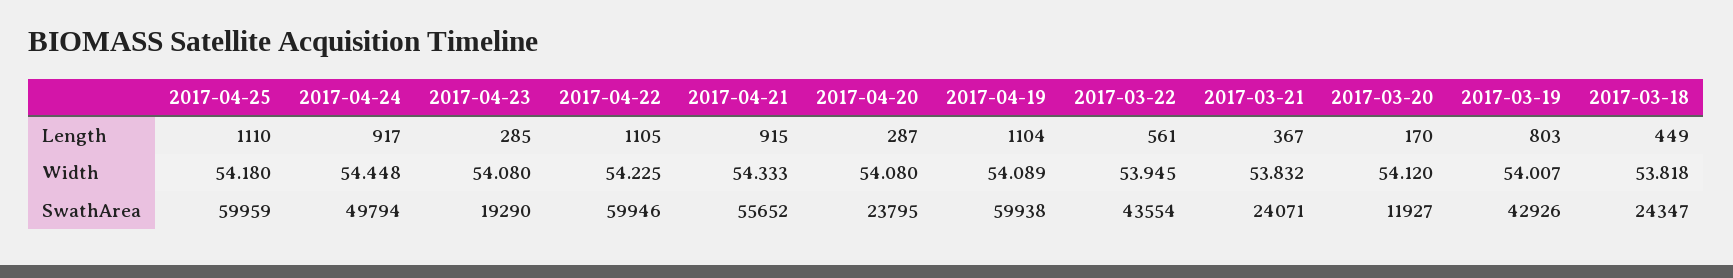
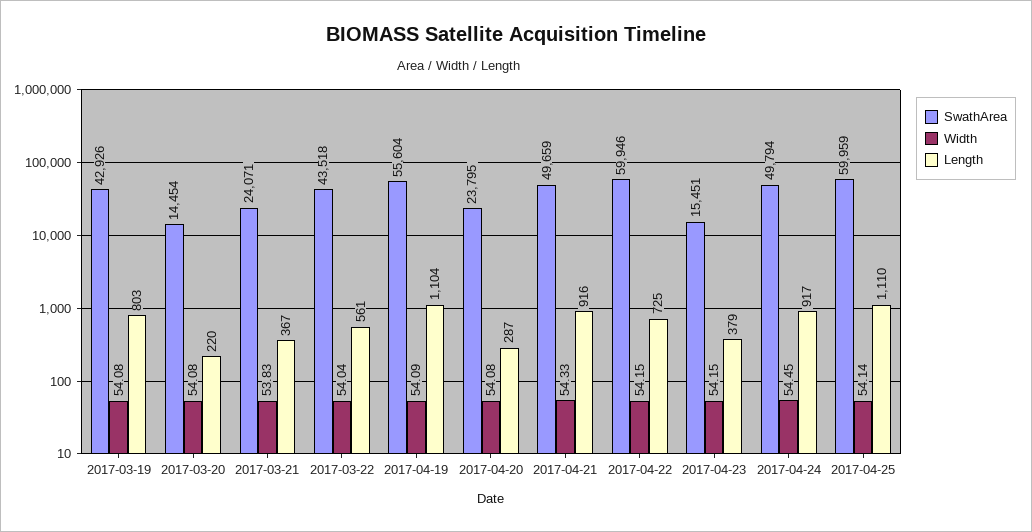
  {
    "Length": {
      "2017-04-25": 1110,
      "2017-04-24": 917,
-     "2017-04-23": 285,
+     "2017-04-23": 379,
-     "2017-04-22": 1105,
+     "2017-04-22": 725,
-     "2017-04-21": 915,
+     "2017-04-21": 916,
      "2017-04-20": 287,
      "2017-04-19": 1104,
      "2017-03-22": 561,
      "2017-03-21": 367,
-     "2017-03-20": 170,
+     "2017-03-20": 220,
-     "2017-03-19": 803,
+     "2017-03-19": 803
-     "2017-03-18": 449
    },
    "Width": {
-     "2017-04-25": 54.18,
+     "2017-04-25": 54.14,
      "2017-04-24": 54.448,
-     "2017-04-23": 54.08,
+     "2017-04-23": 54.15,
-     "2017-04-22": 54.225,
+     "2017-04-22": 54.15,
      "2017-04-21": 54.333,
      "2017-04-20": 54.08,
      "2017-04-19": 54.089,
-     "2017-03-22": 53.945,
+     "2017-03-22": 54.04,
      "2017-03-21": 53.832,
-     "2017-03-20": 54.12,
+     "2017-03-20": 54.08,
-     "2017-03-19": 54.007,
+     "2017-03-19": 54.08
-     "2017-03-18": 53.818
    },
    "SwathArea": {
      "2017-04-25": 59959,
      "2017-04-24": 49794,
-     "2017-04-23": 19290,
+     "2017-04-23": 15451,
      "2017-04-22": 59946,
-     "2017-04-21": 55652,
+     "2017-04-21": 49659,
      "2017-04-20": 23795,
-     "2017-04-19": 59938,
+     "2017-04-19": 55604,
-     "2017-03-22": 43554,
+     "2017-03-22": 43518,
      "2017-03-21": 24071,
-     "2017-03-20": 11927,
+     "2017-03-20": 14454,
-     "2017-03-19": 42926,
+     "2017-03-19": 42926
-     "2017-03-18": 24347
    }
  }

